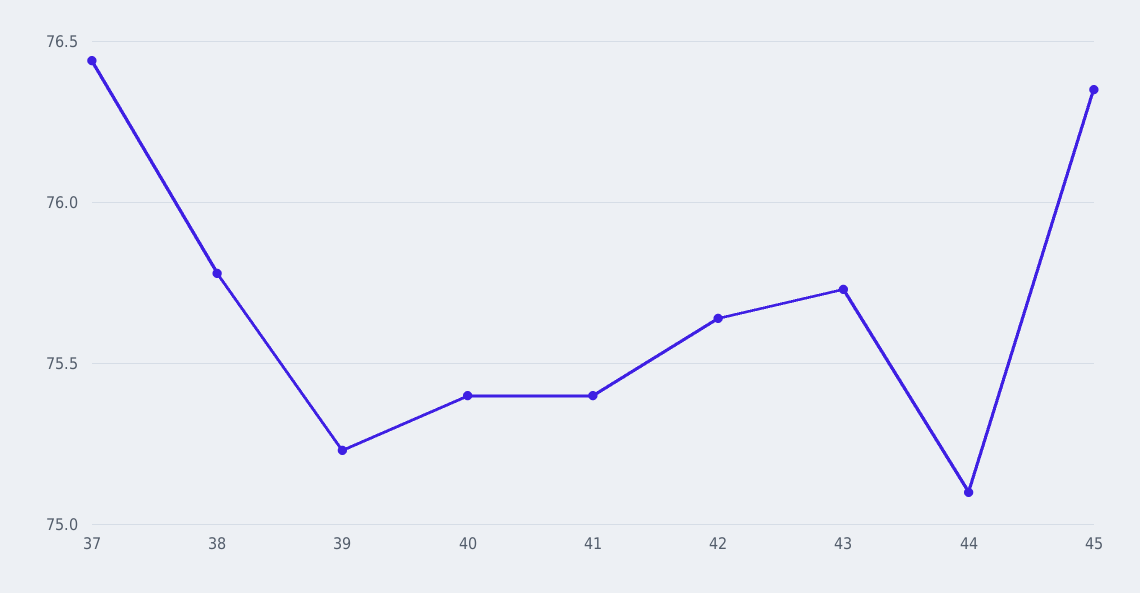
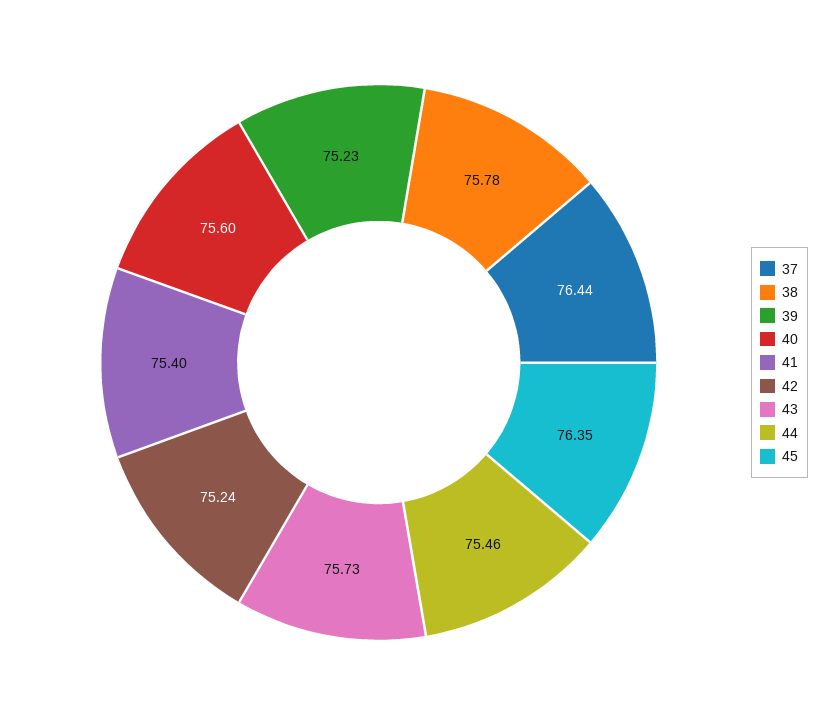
  {
    "37": 76.44,
    "38": 75.78,
    "39": 75.23,
-   "40": 75.4,
+   "40": 75.6,
    "41": 75.4,
-   "42": 75.65,
+   "42": 75.24,
    "43": 75.73,
-   "44": 75.1,
+   "44": 75.46,
    "45": 76.35
  }

